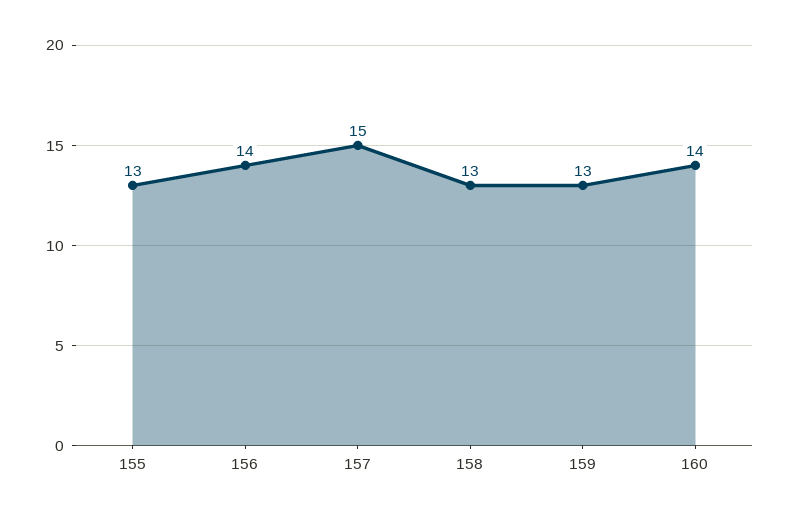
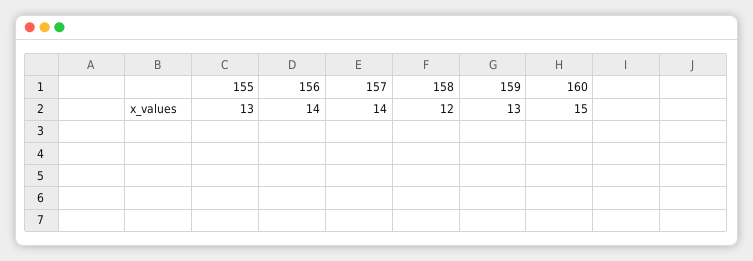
  {
    "155": 13,
    "156": 14,
-   "157": 15,
+   "157": 14,
-   "158": 13,
+   "158": 12,
    "159": 13,
-   "160": 14
+   "160": 15
  }

